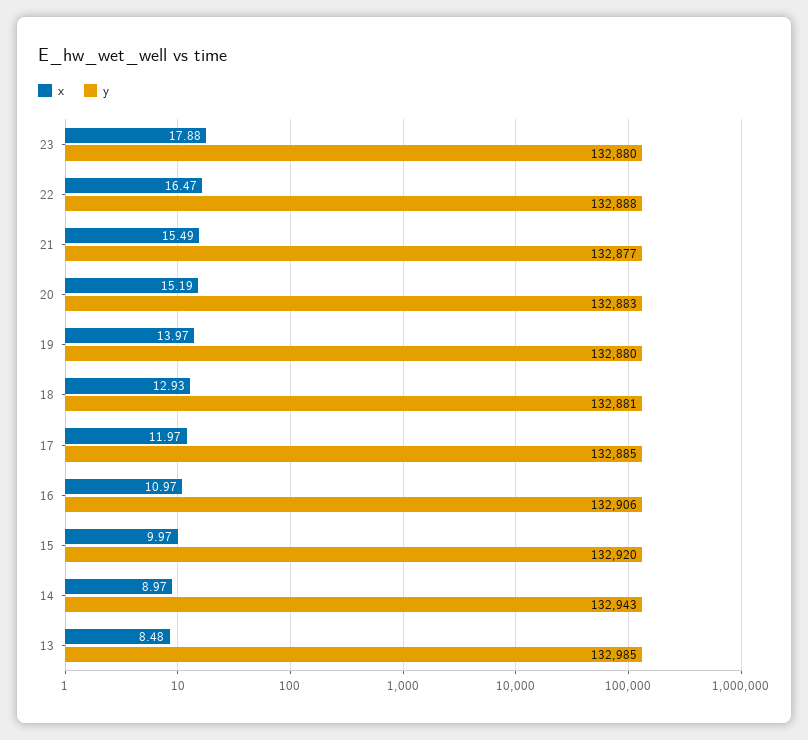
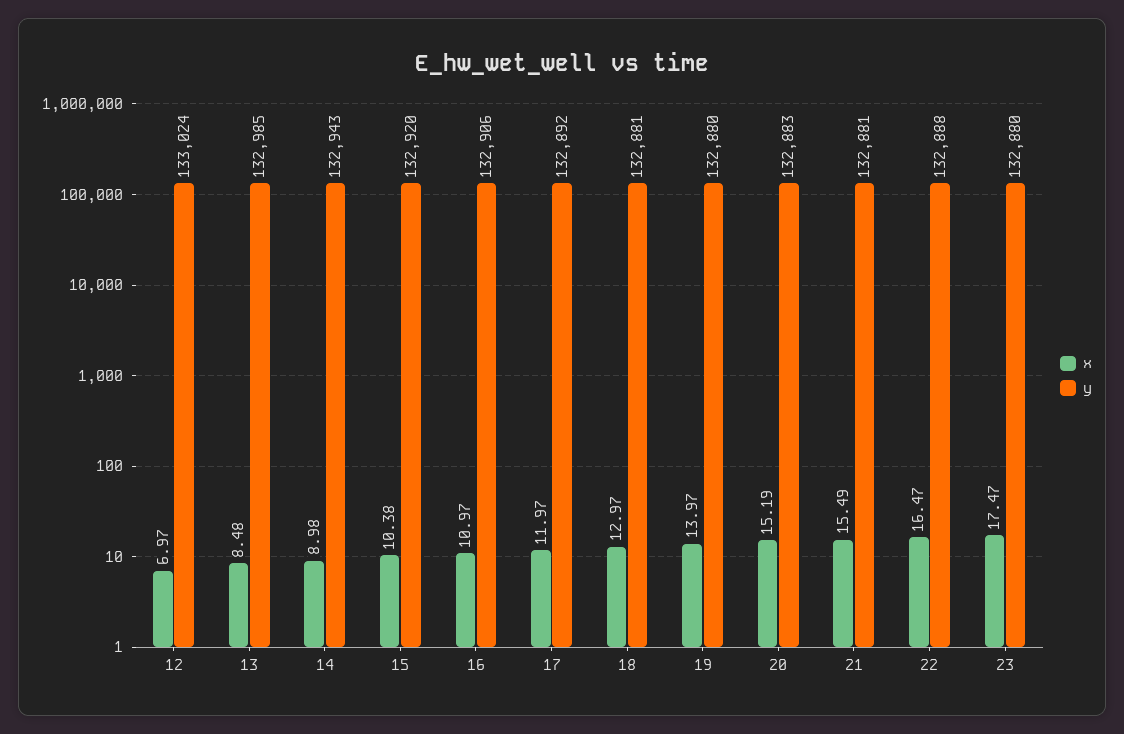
  {
    "x": {
-     "23": 17.88,
+     "23": 17.47,
      "22": 16.47,
      "21": 15.49,
      "20": 15.19,
      "19": 13.97,
-     "18": 12.93,
+     "18": 12.97,
      "17": 11.97,
      "16": 10.97,
-     "15": 9.97,
+     "15": 10.38,
-     "14": 8.97,
+     "14": 8.98,
-     "13": 8.48
+     "13": 8.48,
+     "12": 6.97
    },
    "y": {
      "23": 132880,
      "22": 132888,
-     "21": 132877,
+     "21": 132881,
      "20": 132883,
      "19": 132880,
      "18": 132881,
-     "17": 132885,
+     "17": 132892,
      "16": 132906,
      "15": 132920,
      "14": 132943,
-     "13": 132985
+     "13": 132985,
+     "12": 133024
    }
  }

